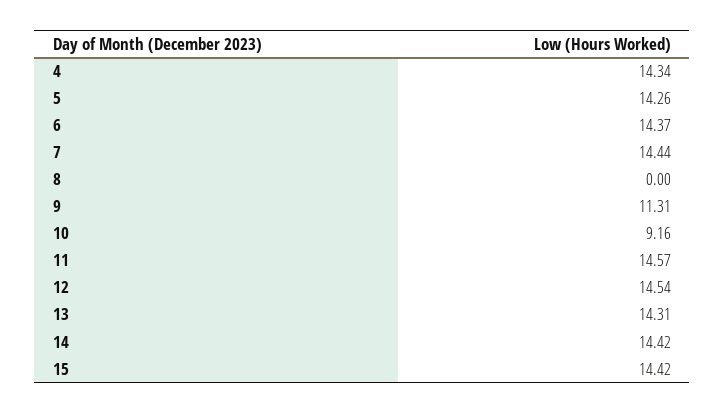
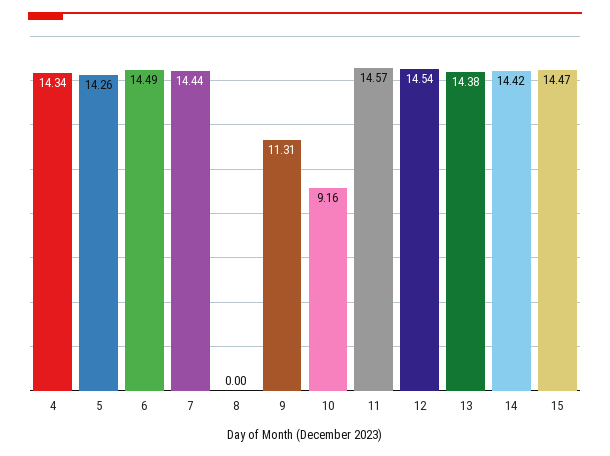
  {
    "4": 14.34,
    "5": 14.26,
-   "6": 14.37,
+   "6": 14.49,
    "7": 14.44,
    "8": 0,
    "9": 11.31,
    "10": 9.16,
    "11": 14.57,
    "12": 14.54,
-   "13": 14.31,
+   "13": 14.38,
    "14": 14.42,
-   "15": 14.42
+   "15": 14.47
  }

